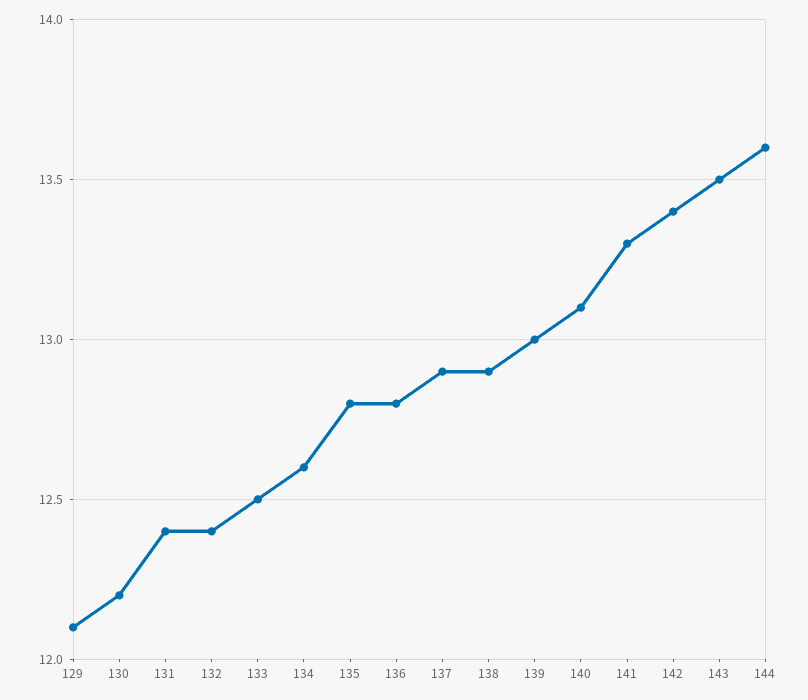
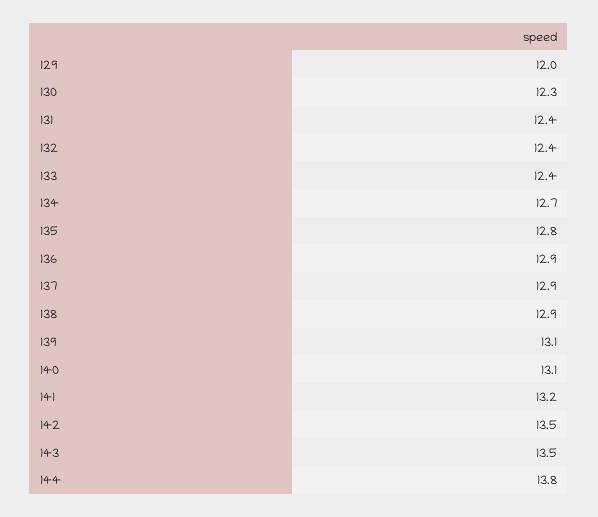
  {
-   "129": 12.1,
+   "129": 12,
-   "130": 12.2,
+   "130": 12.3,
    "131": 12.4,
    "132": 12.4,
-   "133": 12.5,
+   "133": 12.4,
-   "134": 12.6,
+   "134": 12.7,
    "135": 12.8,
-   "136": 12.8,
+   "136": 12.9,
    "137": 12.9,
    "138": 12.9,
-   "139": 13,
+   "139": 13.1,
    "140": 13.1,
-   "141": 13.3,
+   "141": 13.2,
-   "142": 13.4,
+   "142": 13.5,
    "143": 13.5,
-   "144": 13.6
+   "144": 13.8
  }

